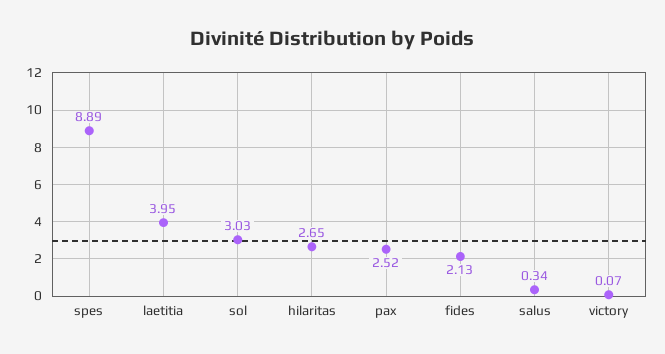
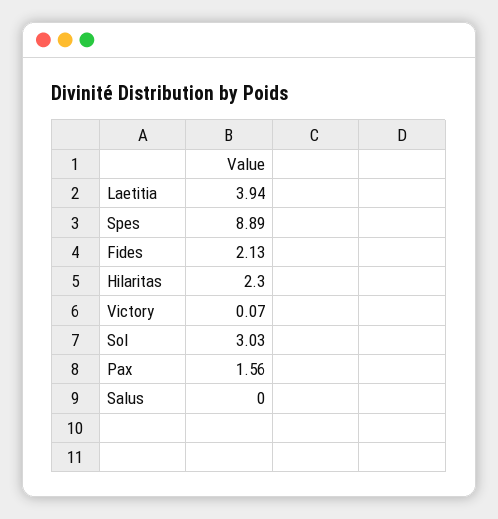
  {
    "spes": 8.89,
-   "laetitia": 3.95,
+   "laetitia": 3.94,
    "sol": 3.03,
-   "hilaritas": 2.65,
+   "hilaritas": 2.3,
-   "pax": 2.52,
+   "pax": 1.56,
    "fides": 2.13,
-   "salus": 0.34,
+   "salus": 0,
    "victory": 0.07
  }

